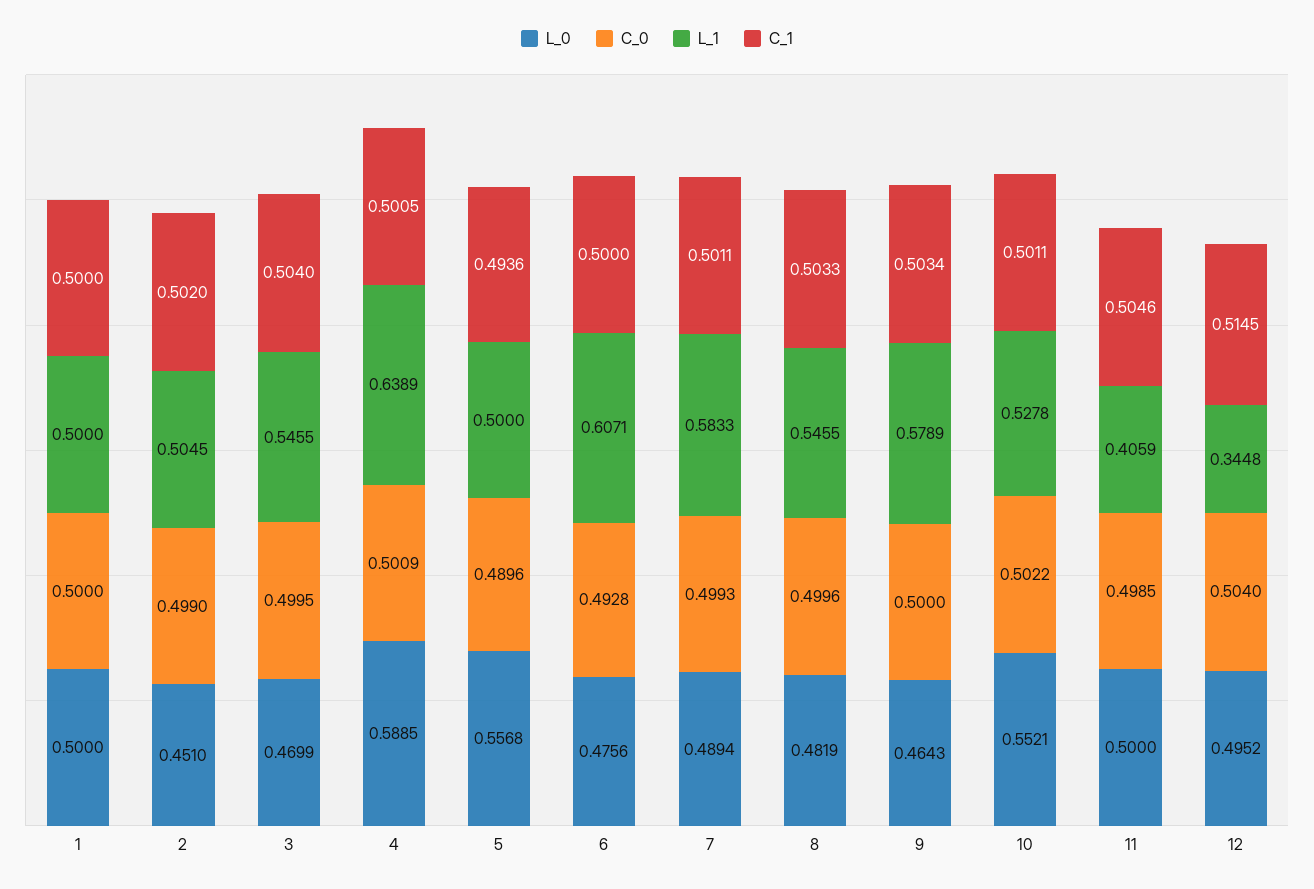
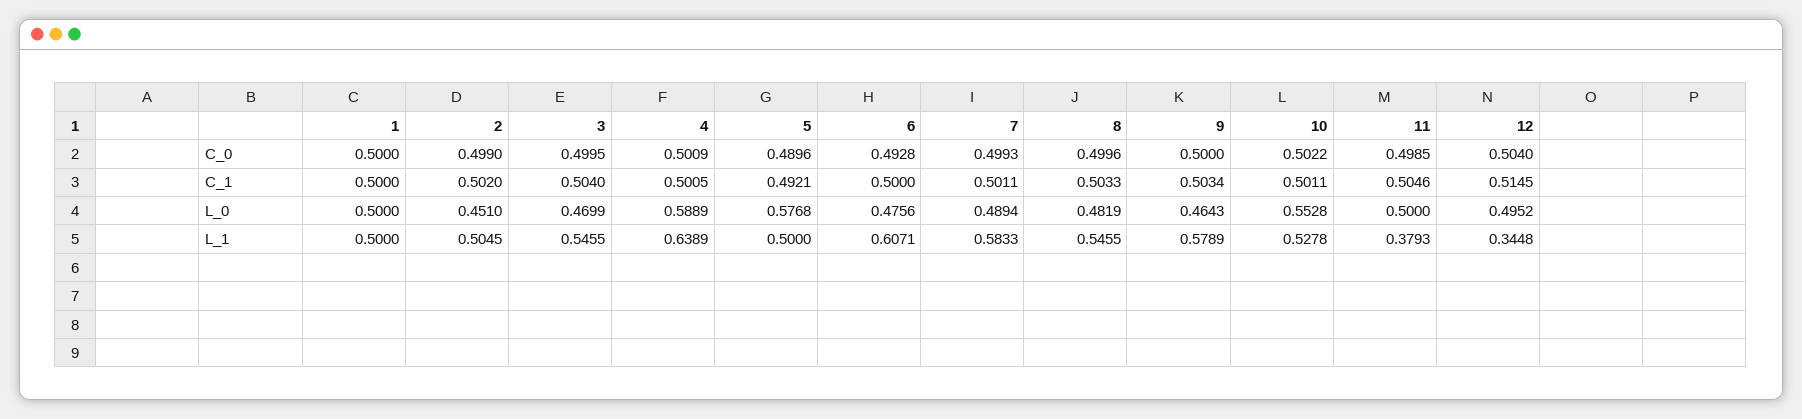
  {
    "L_0": {
      "1": 0.5,
      "2": 0.451,
      "3": 0.4699,
-     "4": 0.5885,
+     "4": 0.5889,
-     "5": 0.5568,
+     "5": 0.5768,
      "6": 0.4756,
      "7": 0.4894,
      "8": 0.4819,
      "9": 0.4643,
-     "10": 0.5521,
+     "10": 0.5528,
      "11": 0.5,
      "12": 0.4952
    },
    "C_0": {
      "1": 0.5,
      "2": 0.499,
      "3": 0.4995,
      "4": 0.5009,
      "5": 0.4896,
      "6": 0.4928,
      "7": 0.4993,
      "8": 0.4996,
      "9": 0.5,
      "10": 0.5022,
      "11": 0.4985,
      "12": 0.504
    },
    "L_1": {
      "1": 0.5,
      "2": 0.5045,
      "3": 0.5455,
      "4": 0.6389,
      "5": 0.5,
      "6": 0.6071,
      "7": 0.5833,
      "8": 0.5455,
      "9": 0.5789,
      "10": 0.5278,
-     "11": 0.4059,
+     "11": 0.3793,
      "12": 0.3448
    },
    "C_1": {
      "1": 0.5,
      "2": 0.502,
      "3": 0.504,
      "4": 0.5005,
-     "5": 0.4936,
+     "5": 0.4921,
      "6": 0.5,
      "7": 0.5011,
      "8": 0.5033,
      "9": 0.5034,
      "10": 0.5011,
      "11": 0.5046,
      "12": 0.5145
    }
  }

